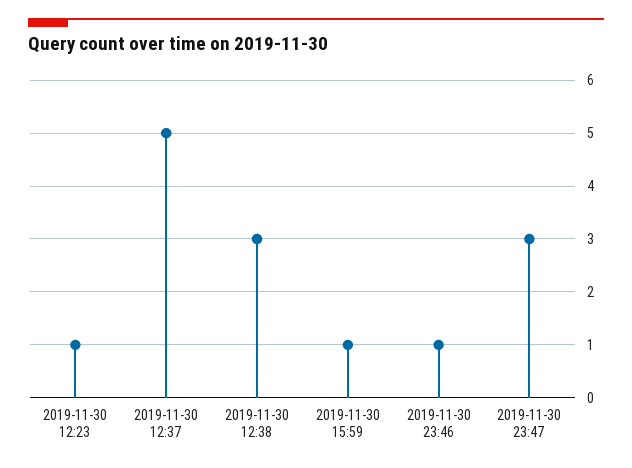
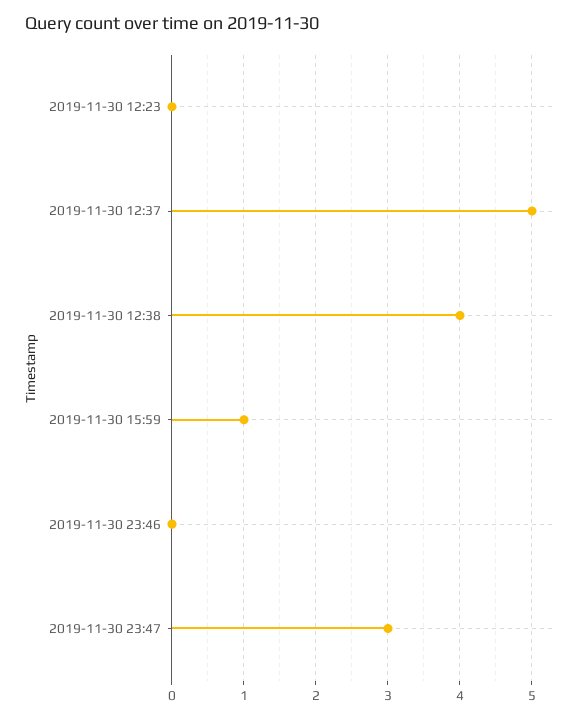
  {
-   "2019-11-30 12:23": 1,
+   "2019-11-30 12:23": 0,
    "2019-11-30 12:37": 5,
-   "2019-11-30 12:38": 3,
+   "2019-11-30 12:38": 4,
    "2019-11-30 15:59": 1,
-   "2019-11-30 23:46": 1,
+   "2019-11-30 23:46": 0,
    "2019-11-30 23:47": 3
  }

